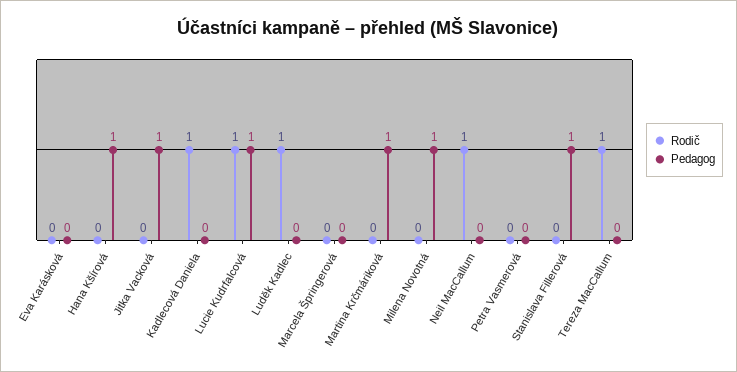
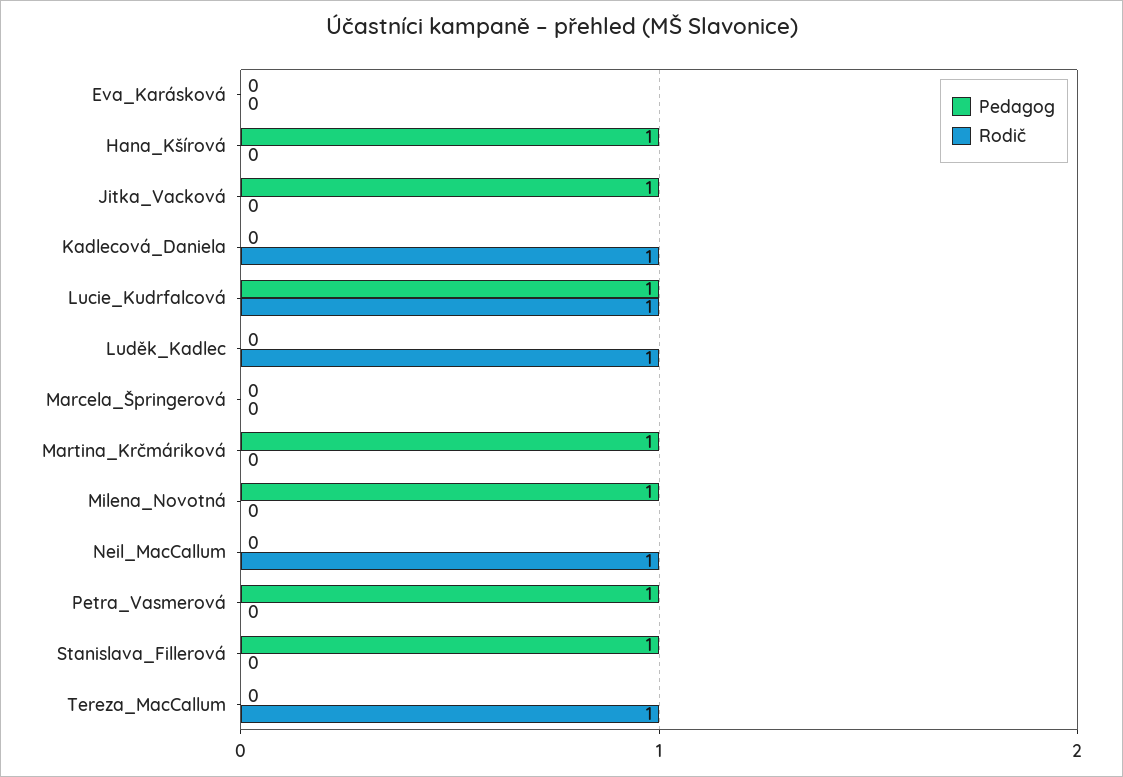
  {
    "Rodič": {
      "Eva Karásková": 0,
      "Hana Kšírová": 0,
      "Jitka Vacková": 0,
      "Kadlecová Daniela": 1,
      "Lucie Kudrfalcová": 1,
      "Luděk Kadlec": 1,
      "Marcela Špringerová": 0,
      "Martina Krčmáriková": 0,
      "Milena Novotná": 0,
      "Neil MacCallum": 1,
      "Petra Vasmerová": 0,
      "Stanislava Fillerová": 0,
      "Tereza MacCallum": 1
    },
    "Pedagog": {
      "Eva Karásková": 0,
      "Hana Kšírová": 1,
      "Jitka Vacková": 1,
      "Kadlecová Daniela": 0,
      "Lucie Kudrfalcová": 1,
      "Luděk Kadlec": 0,
      "Marcela Špringerová": 0,
      "Martina Krčmáriková": 1,
      "Milena Novotná": 1,
      "Neil MacCallum": 0,
-     "Petra Vasmerová": 0,
+     "Petra Vasmerová": 1,
      "Stanislava Fillerová": 1,
      "Tereza MacCallum": 0
    }
  }

